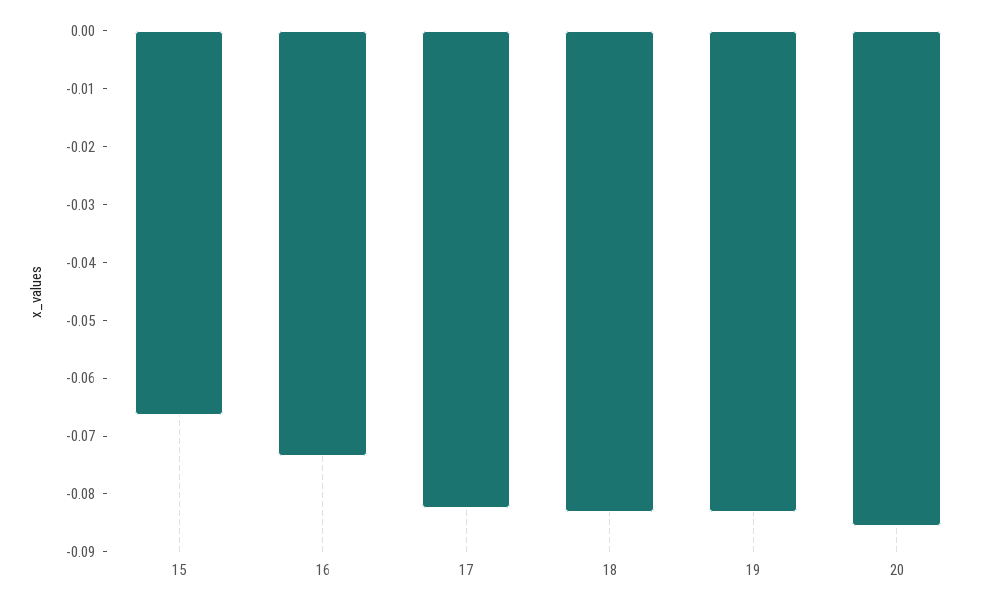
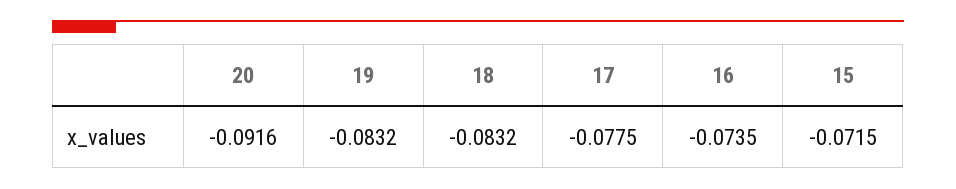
  {
-   "15": -0.066,
+   "15": -0.0715,
    "16": -0.0735,
-   "17": -0.082,
+   "17": -0.0775,
    "18": -0.0832,
    "19": -0.0832,
-   "20": -0.086
+   "20": -0.0916
  }

